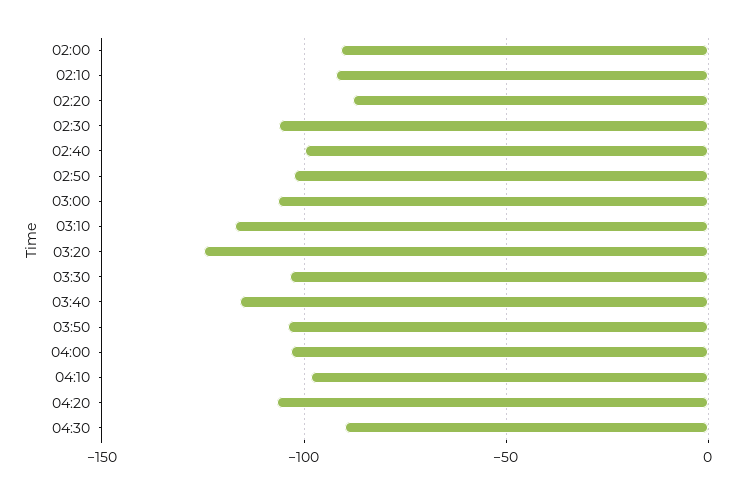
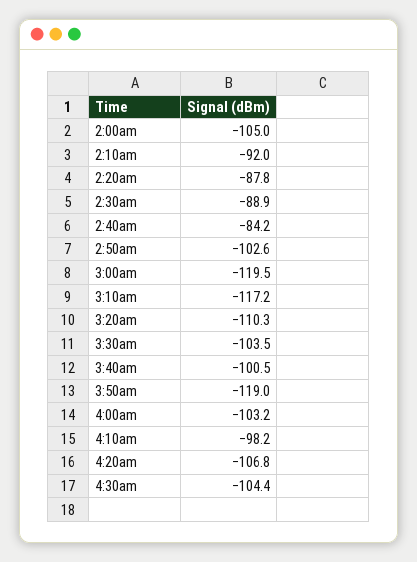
  {
-   "02:00": -90,
+   "02:00": -105,
    "02:10": -92,
    "02:20": -87.8,
-   "02:30": -105,
+   "02:30": -88.9,
-   "02:40": -100,
+   "02:40": -84.2,
    "02:50": -102.6,
-   "03:00": -105,
+   "03:00": -119.5,
    "03:10": -117.2,
-   "03:20": -125,
+   "03:20": -110.3,
    "03:30": -103.5,
-   "03:40": -115,
+   "03:40": -100.5,
-   "03:50": -105,
+   "03:50": -119,
    "04:00": -103.2,
    "04:10": -98.2,
    "04:20": -106.8,
-   "04:30": -90
+   "04:30": -104.4
  }

